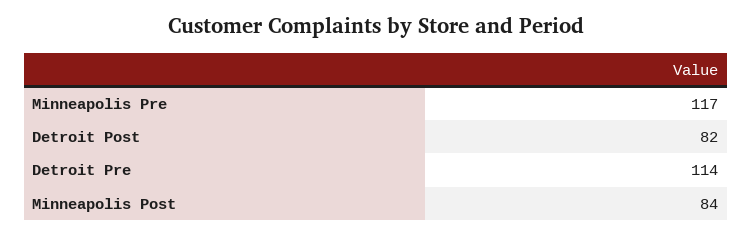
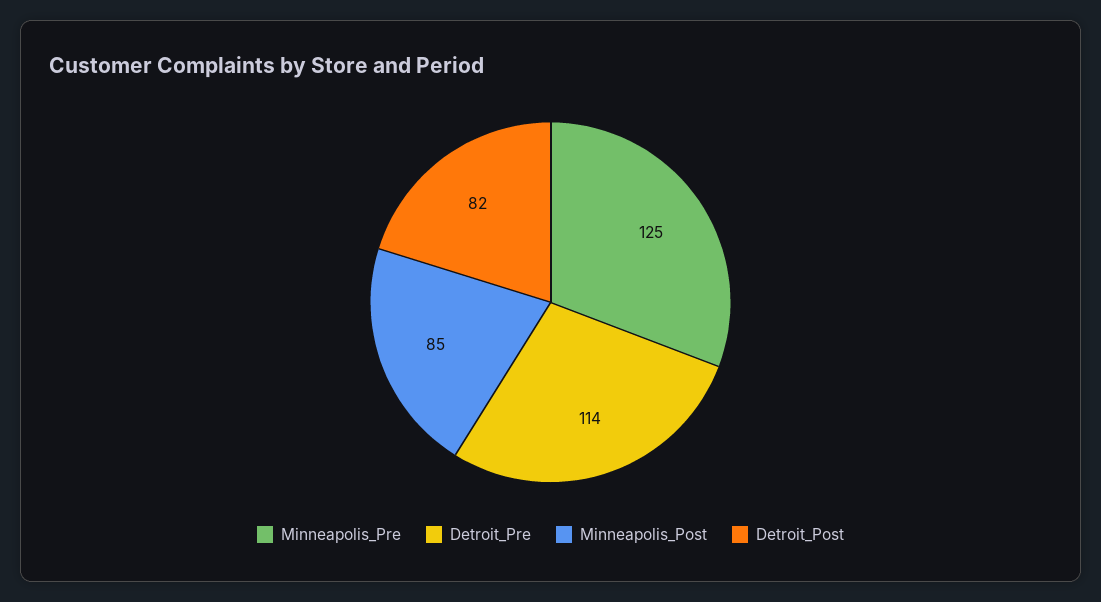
  {
-   "Minneapolis Pre": 117,
+   "Minneapolis Pre": 125,
    "Detroit Post": 82,
    "Detroit Pre": 114,
-   "Minneapolis Post": 84
+   "Minneapolis Post": 85
  }

